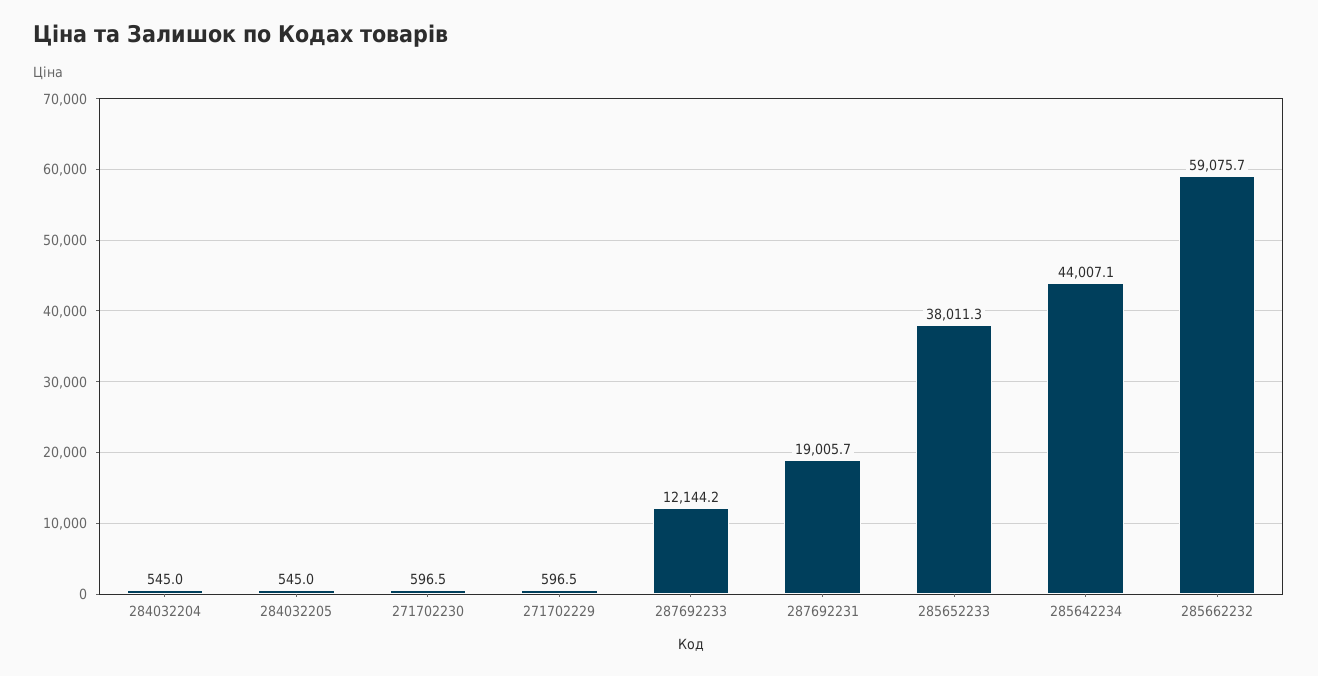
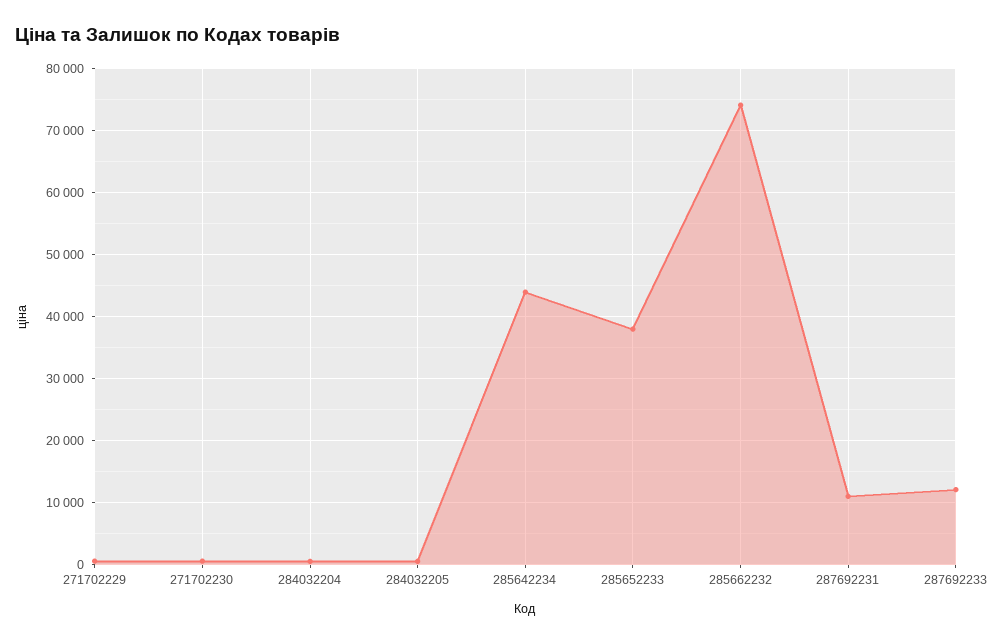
  {
    "284032204": 545,
    "284032205": 545,
    "271702230": 596.5,
    "271702229": 596.5,
    "287692233": 12144.2,
-   "287692231": 19005.7,
+   "287692231": 11000,
    "285652233": 38011.3,
    "285642234": 44007.1,
-   "285662232": 59075.7
+   "285662232": 74000
  }

